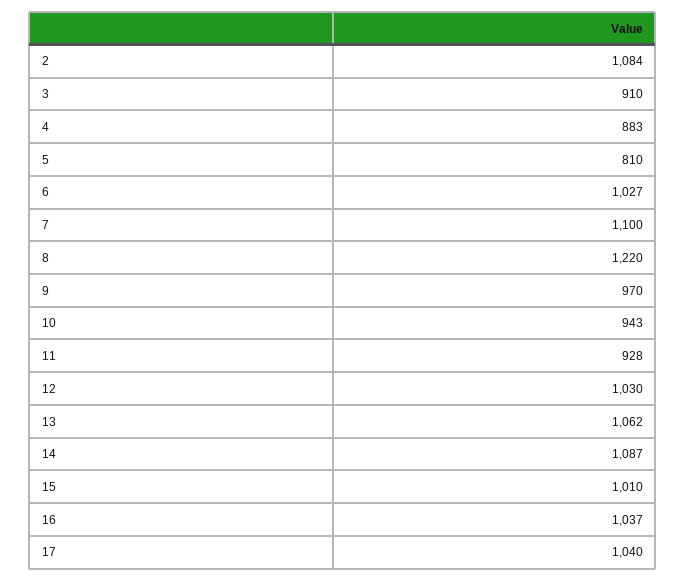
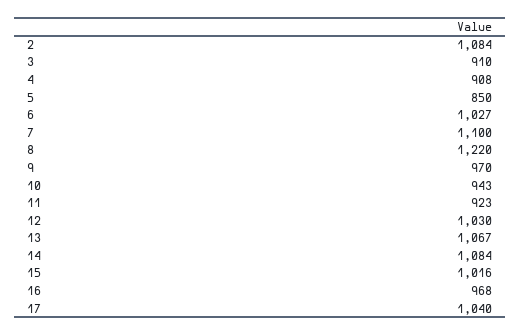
  {
    "2": 1084,
    "3": 910,
-   "4": 883,
+   "4": 908,
-   "5": 810,
+   "5": 850,
    "6": 1027,
    "7": 1100,
    "8": 1220,
    "9": 970,
    "10": 943,
-   "11": 928,
+   "11": 923,
    "12": 1030,
-   "13": 1062,
+   "13": 1067,
-   "14": 1087,
+   "14": 1084,
-   "15": 1010,
+   "15": 1016,
-   "16": 1037,
+   "16": 968,
    "17": 1040
  }

